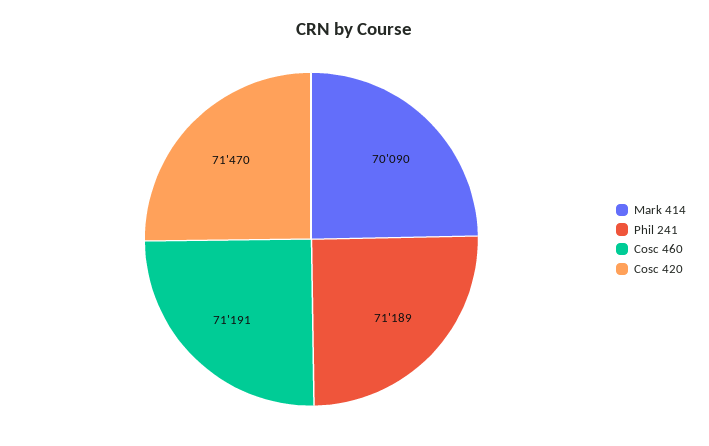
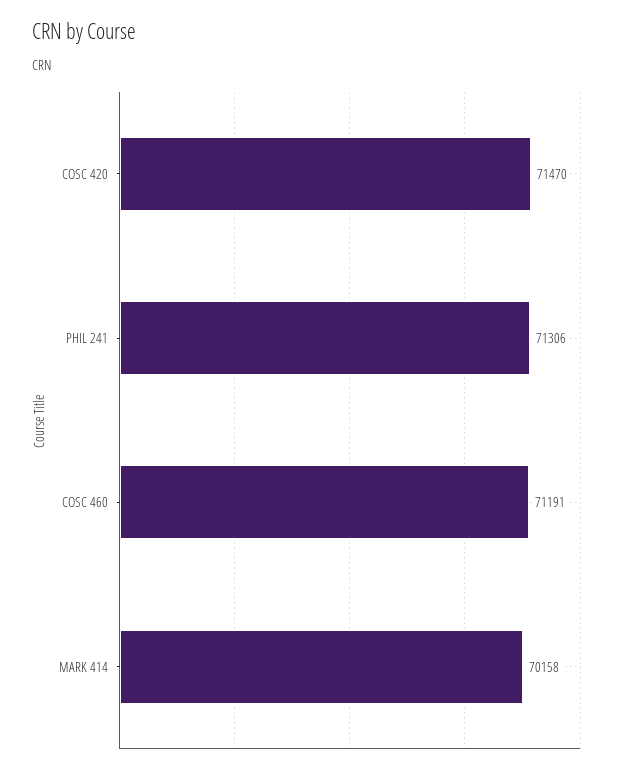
  {
-   "Mark 414": 70090,
+   "Mark 414": 70158,
-   "Phil 241": 71189,
+   "Phil 241": 71306,
    "Cosc 460": 71191,
    "Cosc 420": 71470
  }

